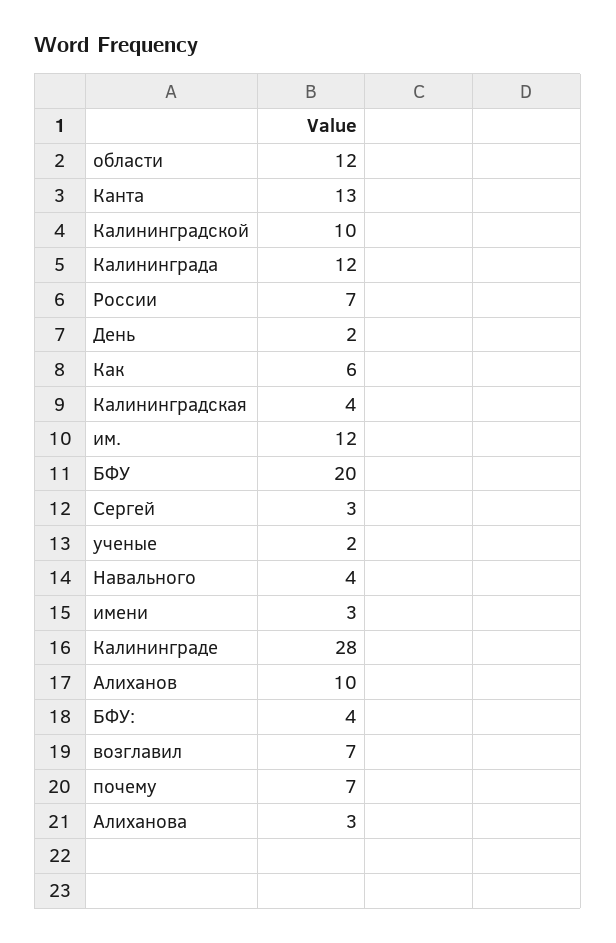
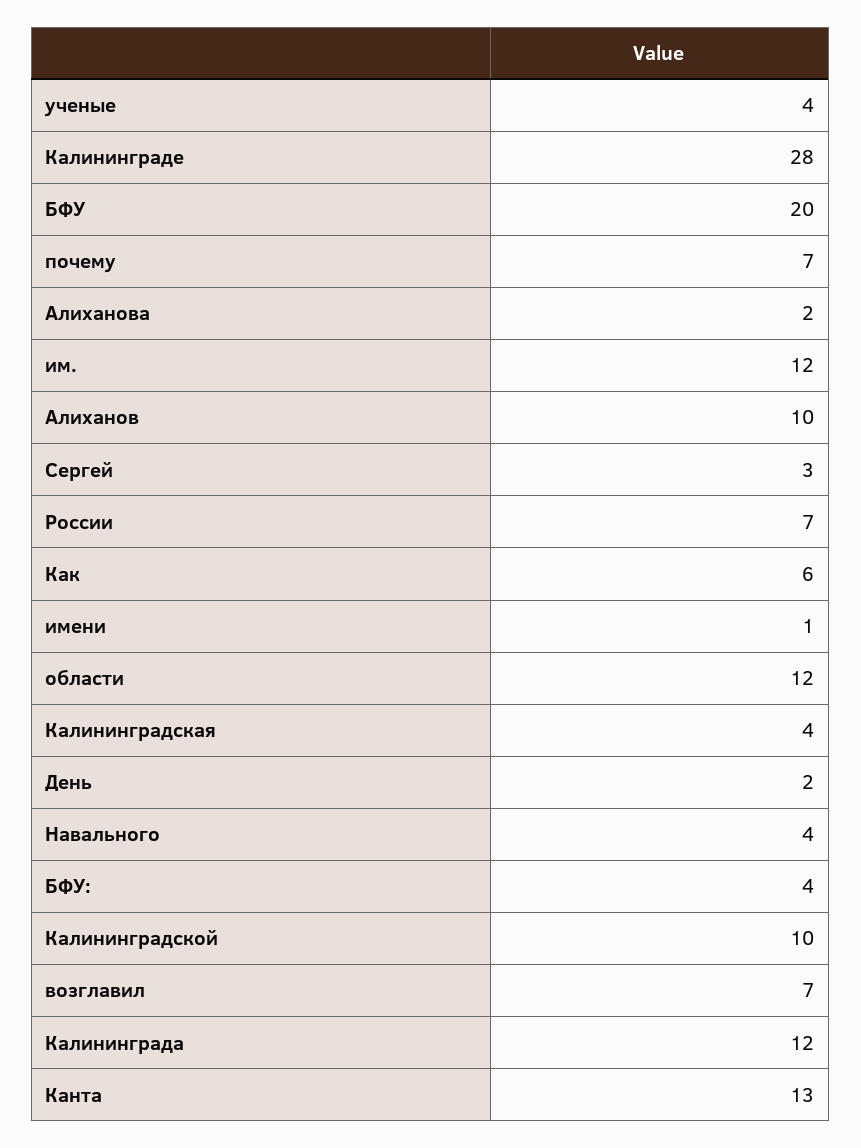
  {
    "области": 12,
    "Канта": 13,
    "Калининградской": 10,
    "Калининграда": 12,
    "России": 7,
    "День": 2,
    "Как": 6,
    "Калининградская": 4,
    "им.": 12,
    "БФУ": 20,
    "Сергей": 3,
-   "ученые": 2,
+   "ученые": 4,
    "Навального": 4,
-   "имени": 3,
+   "имени": 1,
    "Калининграде": 28,
    "Алиханов": 10,
    "БФУ:": 4,
    "возглавил": 7,
    "почему": 7,
-   "Алиханова": 3
+   "Алиханова": 2
  }

